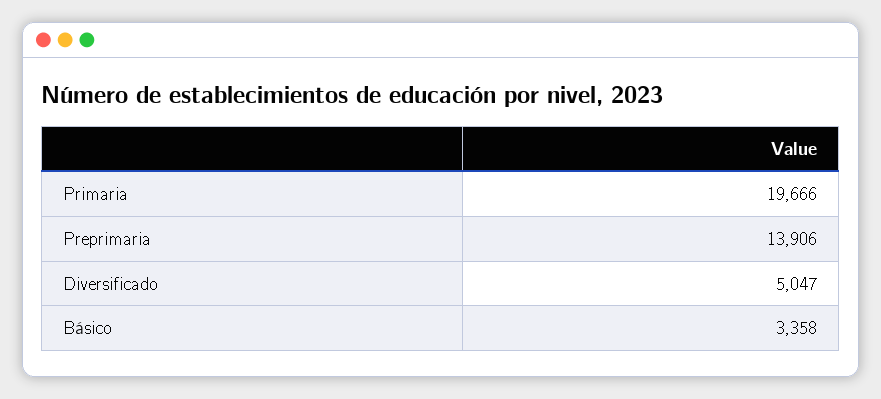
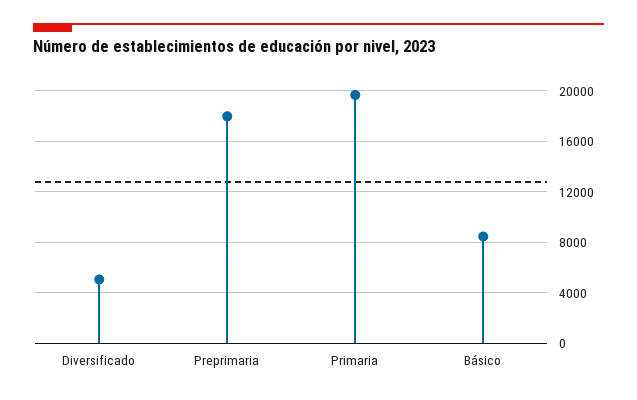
  {
    "Primaria": 19666,
-   "Preprimaria": 13906,
+   "Preprimaria": 18000,
    "Diversificado": 5047,
-   "Básico": 3358
+   "Básico": 8500
  }

